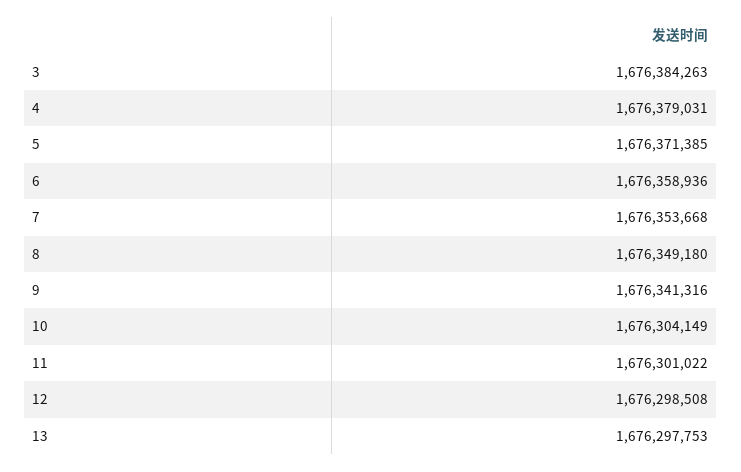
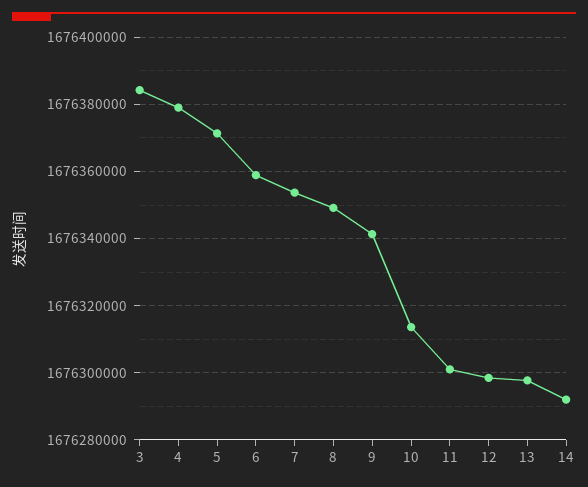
  {
    "3": 1676384263,
    "4": 1676379031,
    "5": 1676371385,
    "6": 1676358936,
    "7": 1676353668,
    "8": 1676349180,
    "9": 1676341316,
-   "10": 1676304149,
+   "10": 1676314000,
    "11": 1676301022,
    "12": 1676298508,
-   "13": 1676297753
+   "13": 1676297753,
+   "14": 1676292000
  }

